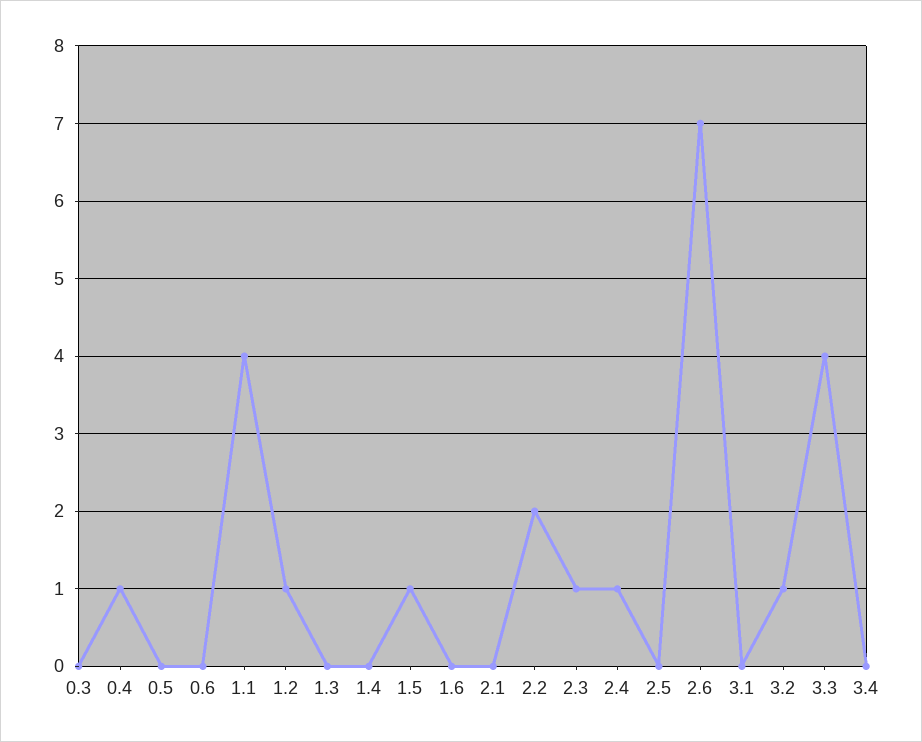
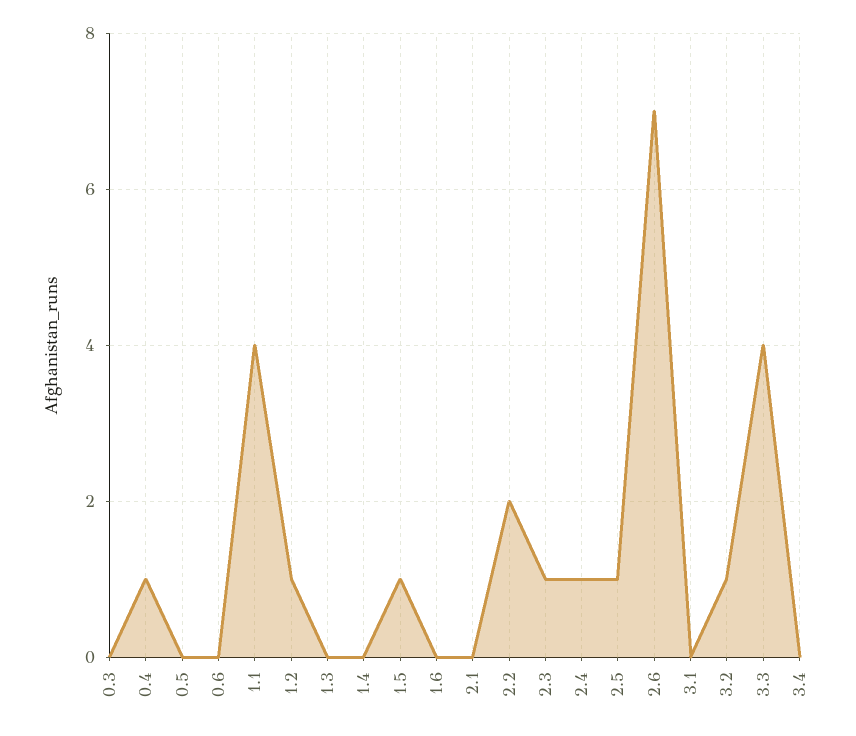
  {
    "0.3": 0,
    "0.4": 1,
    "0.5": 0,
    "0.6": 0,
    "1.1": 4,
    "1.2": 1,
    "1.3": 0,
    "1.4": 0,
    "1.5": 1,
    "1.6": 0,
    "2.1": 0,
    "2.2": 2,
    "2.3": 1,
    "2.4": 1,
-   "2.5": 0,
+   "2.5": 1,
    "2.6": 7,
    "3.1": 0,
    "3.2": 1,
    "3.3": 4,
    "3.4": 0
  }

